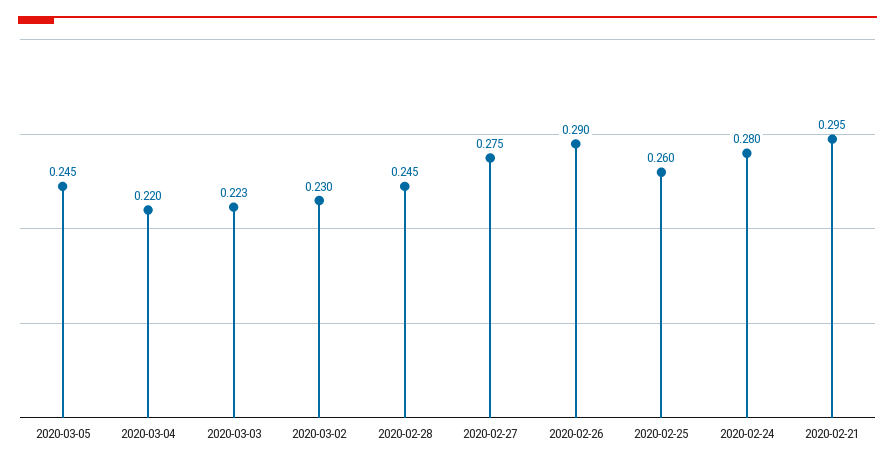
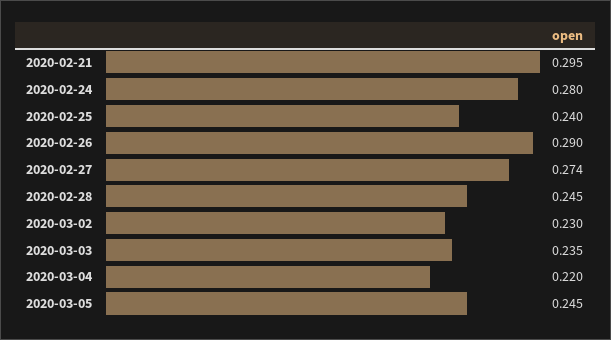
  {
    "2020-03-05": 0.245,
    "2020-03-04": 0.22,
-   "2020-03-03": 0.223,
+   "2020-03-03": 0.235,
    "2020-03-02": 0.23,
    "2020-02-28": 0.245,
-   "2020-02-27": 0.275,
+   "2020-02-27": 0.274,
    "2020-02-26": 0.29,
-   "2020-02-25": 0.26,
+   "2020-02-25": 0.24,
    "2020-02-24": 0.28,
    "2020-02-21": 0.295
  }

